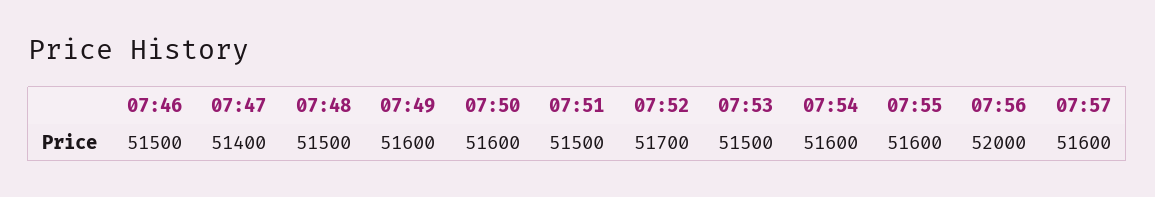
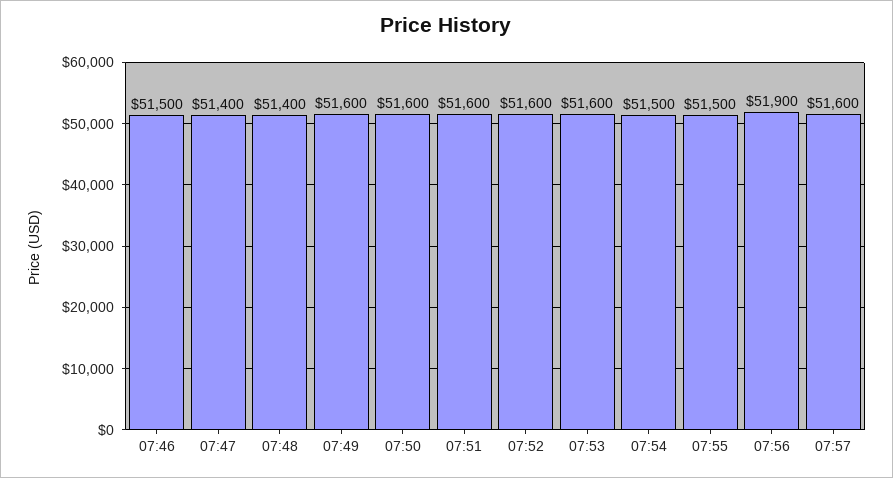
  {
    "07:46": 51500,
    "07:47": 51400,
-   "07:48": 51500,
+   "07:48": 51400,
    "07:49": 51600,
    "07:50": 51600,
-   "07:51": 51500,
+   "07:51": 51600,
-   "07:52": 51700,
+   "07:52": 51600,
-   "07:53": 51500,
+   "07:53": 51600,
-   "07:54": 51600,
+   "07:54": 51500,
-   "07:55": 51600,
+   "07:55": 51500,
-   "07:56": 52000,
+   "07:56": 51900,
    "07:57": 51600
  }

